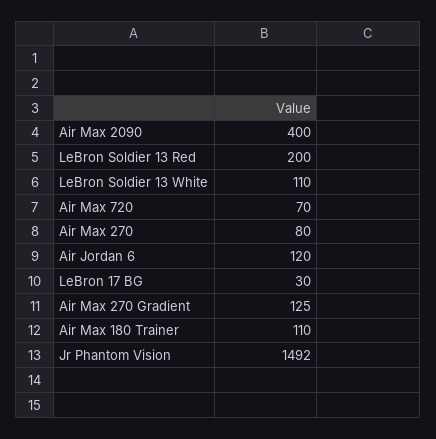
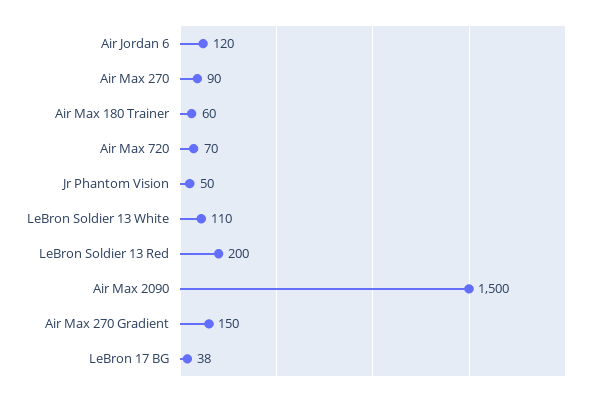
  {
-   "Air Max 2090": 400,
+   "Air Max 2090": 1500,
    "LeBron Soldier 13 Red": 200,
    "LeBron Soldier 13 White": 110,
    "Air Max 720": 70,
-   "Air Max 270": 80,
+   "Air Max 270": 90,
    "Air Jordan 6": 120,
-   "LeBron 17 BG": 30,
+   "LeBron 17 BG": 38,
-   "Air Max 270 Gradient": 125,
+   "Air Max 270 Gradient": 150,
-   "Air Max 180 Trainer": 110,
+   "Air Max 180 Trainer": 60,
-   "Jr Phantom Vision": 1492
+   "Jr Phantom Vision": 50
  }

